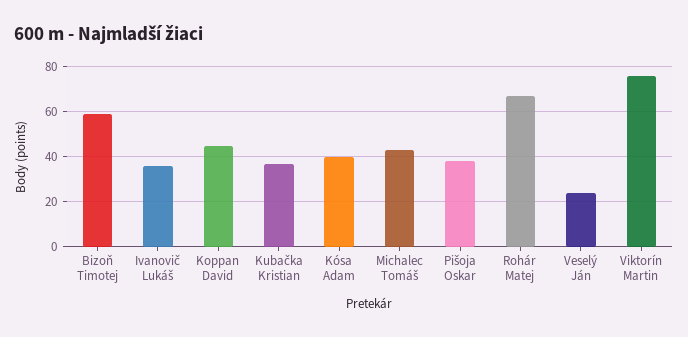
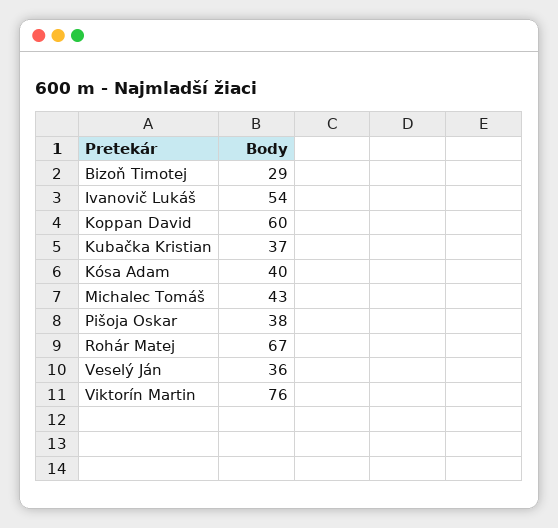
  {
-   "Bizoň Timotej": 60,
+   "Bizoň Timotej": 29,
-   "Ivanovič Lukáš": 35,
+   "Ivanovič Lukáš": 54,
-   "Koppan David": 45,
+   "Koppan David": 60,
    "Kubačka Kristian": 37,
    "Kósa Adam": 40,
    "Michalec Tomáš": 43,
    "Pišoja Oskar": 38,
    "Rohár Matej": 67,
-   "Veselý Ján": 25,
+   "Veselý Ján": 36,
    "Viktorín Martin": 76
  }

